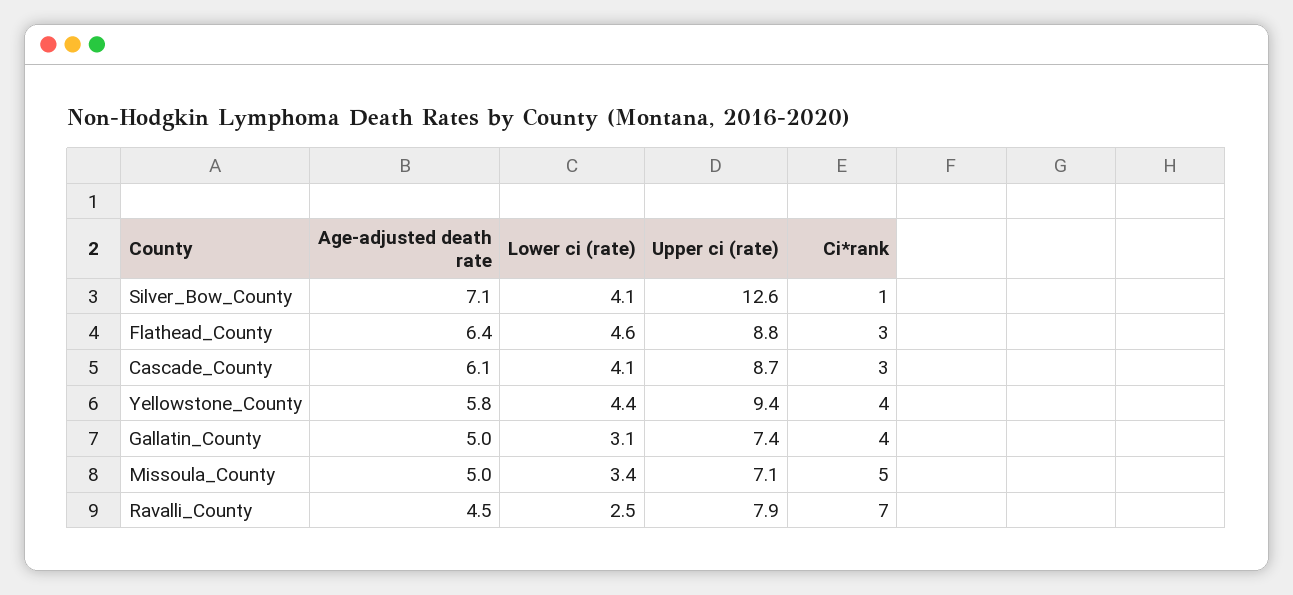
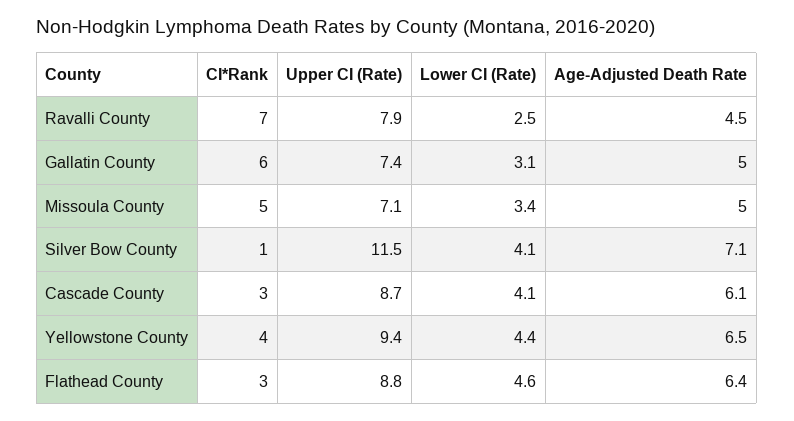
  {
    "Age-adjusted death rate": {
      "Silver_Bow_County": 7.1,
      "Flathead_County": 6.4,
      "Cascade_County": 6.1,
-     "Yellowstone_County": 5.8,
+     "Yellowstone_County": 6.5,
      "Gallatin_County": 5,
      "Missoula_County": 5,
      "Ravalli_County": 4.5
    },
    "Lower ci (rate)": {
      "Silver_Bow_County": 4.1,
      "Flathead_County": 4.6,
      "Cascade_County": 4.1,
      "Yellowstone_County": 4.4,
      "Gallatin_County": 3.1,
      "Missoula_County": 3.4,
      "Ravalli_County": 2.5
    },
    "Upper ci (rate)": {
-     "Silver_Bow_County": 12.6,
+     "Silver_Bow_County": 11.5,
      "Flathead_County": 8.8,
      "Cascade_County": 8.7,
      "Yellowstone_County": 9.4,
      "Gallatin_County": 7.4,
      "Missoula_County": 7.1,
      "Ravalli_County": 7.9
    },
    "Ci*rank": {
      "Silver_Bow_County": 1,
      "Flathead_County": 3,
      "Cascade_County": 3,
      "Yellowstone_County": 4,
-     "Gallatin_County": 4,
+     "Gallatin_County": 6,
      "Missoula_County": 5,
      "Ravalli_County": 7
    }
  }

